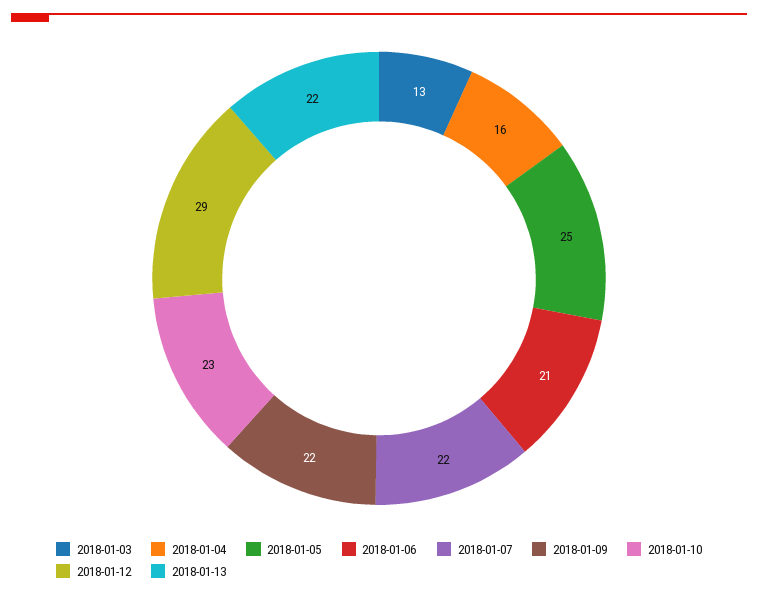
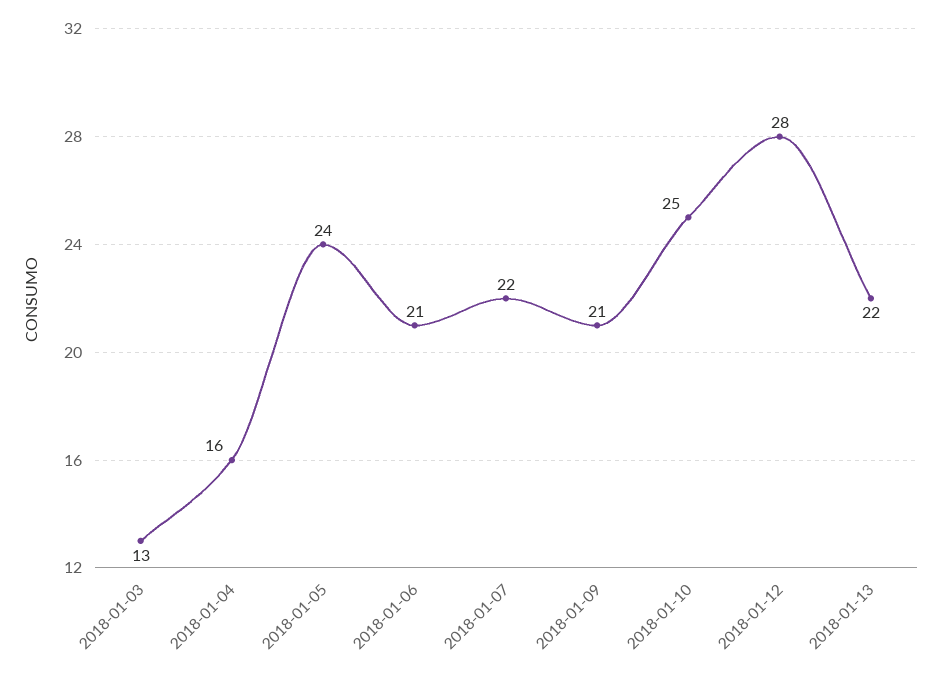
  {
    "2018-01-03": 13,
    "2018-01-04": 16,
-   "2018-01-05": 25,
+   "2018-01-05": 24,
    "2018-01-06": 21,
    "2018-01-07": 22,
-   "2018-01-09": 22,
+   "2018-01-09": 21,
-   "2018-01-10": 23,
+   "2018-01-10": 25,
-   "2018-01-12": 29,
+   "2018-01-12": 28,
    "2018-01-13": 22
  }

